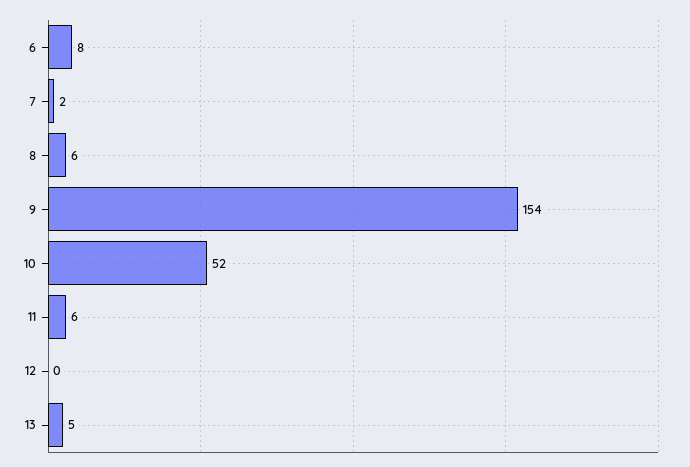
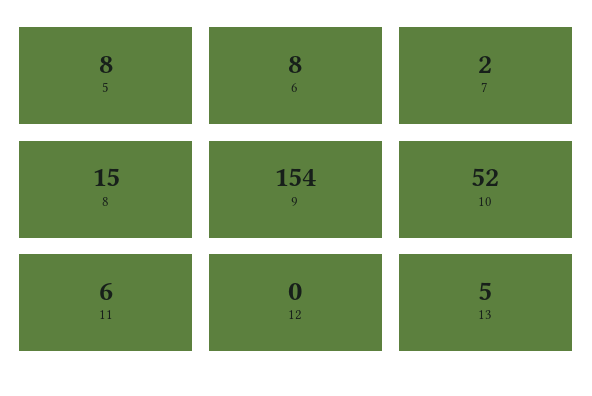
  {
    "6": 8,
    "7": 2,
-   "8": 6,
+   "8": 15,
    "9": 154,
    "10": 52,
    "11": 6,
    "12": 0,
-   "13": 5
+   "13": 5,
+   "5": 8
  }

